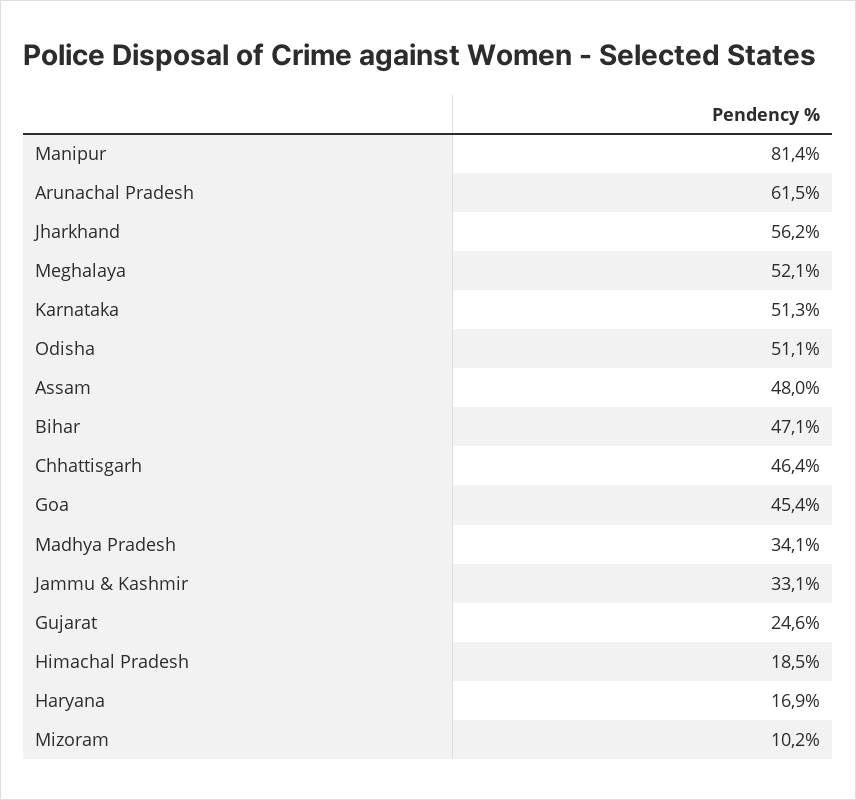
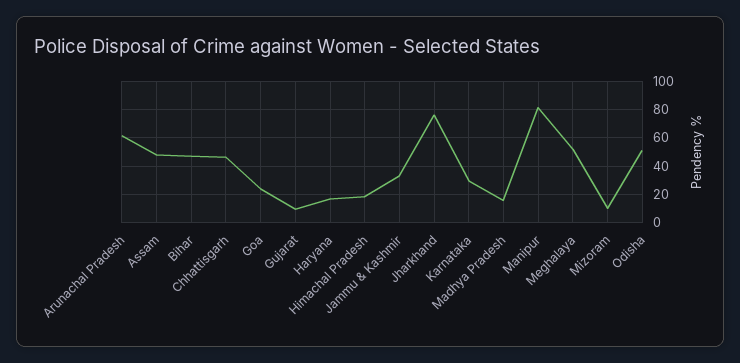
  {
    "Manipur": 81.4,
    "Arunachal Pradesh": 61.5,
-   "Jharkhand": 56.2,
+   "Jharkhand": 75,
    "Meghalaya": 52.1,
-   "Karnataka": 51.3,
+   "Karnataka": 30,
    "Odisha": 51.1,
    "Assam": 48,
    "Bihar": 47.1,
    "Chhattisgarh": 46.4,
-   "Goa": 45.4,
+   "Goa": 25,
-   "Madhya Pradesh": 34.1,
+   "Madhya Pradesh": 15,
    "Jammu & Kashmir": 33.1,
-   "Gujarat": 24.6,
+   "Gujarat": 10,
    "Himachal Pradesh": 18.5,
    "Haryana": 16.9,
    "Mizoram": 10.2
  }

